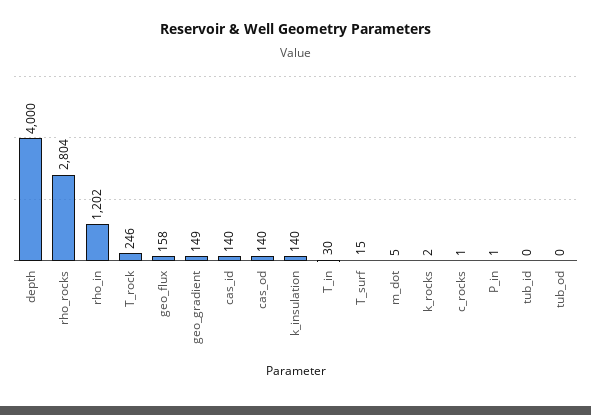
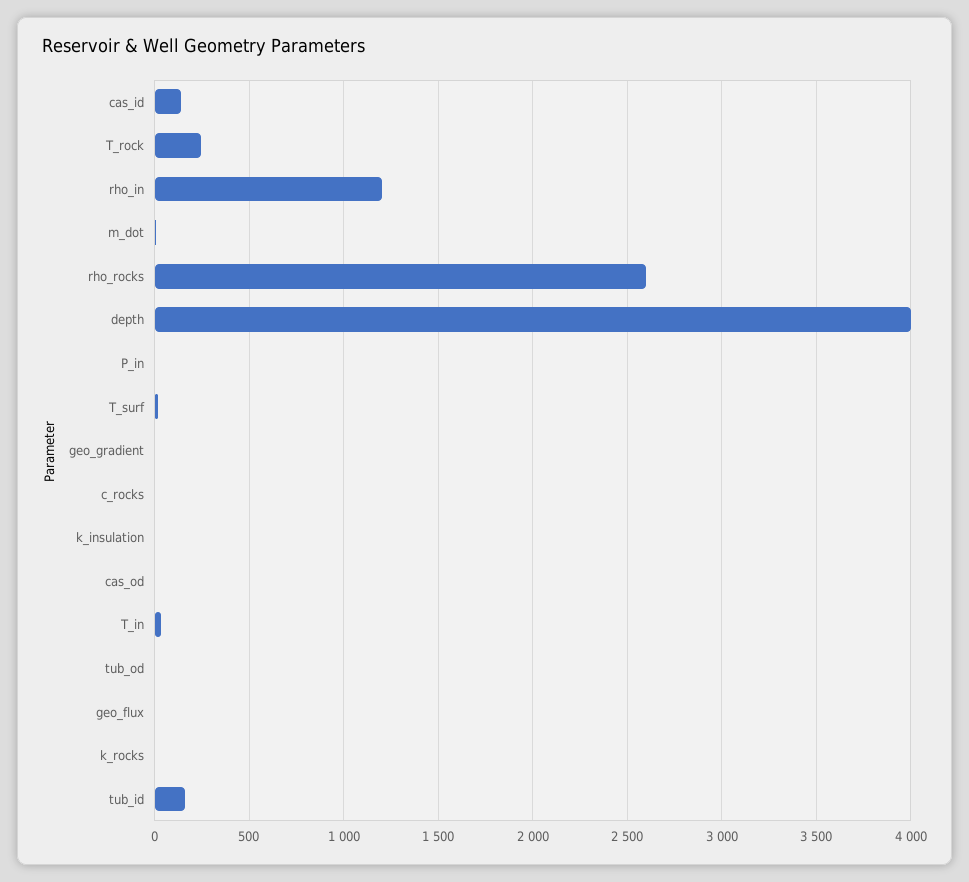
  {
    "depth": 4000,
-   "rho_rocks": 2804,
+   "rho_rocks": 2600,
    "rho_in": 1202,
    "T_rock": 246,
-   "geo_flux": 158,
+   "geo_flux": 0,
-   "geo_gradient": 149,
+   "geo_gradient": 0,
    "cas_id": 140,
-   "cas_od": 140,
+   "cas_od": 0,
-   "k_insulation": 140,
+   "k_insulation": 0,
    "T_in": 30,
    "T_surf": 15,
    "m_dot": 5,
    "k_rocks": 2,
    "c_rocks": 1,
    "P_in": 1,
-   "tub_id": 0,
+   "tub_id": 150,
    "tub_od": 0
  }

